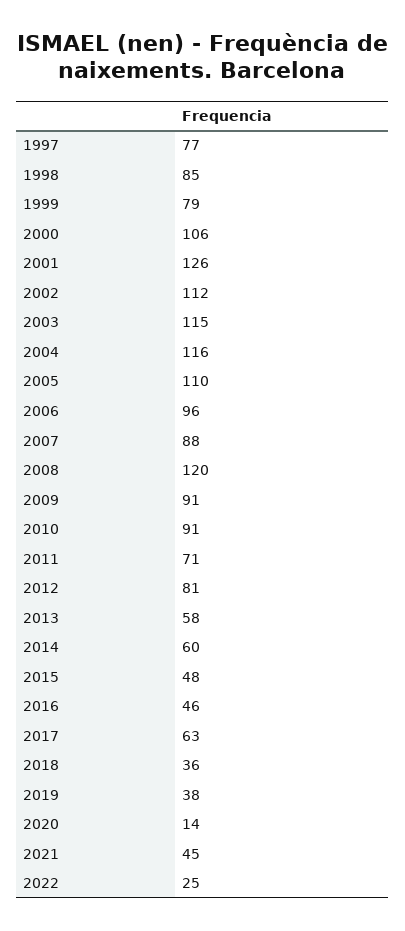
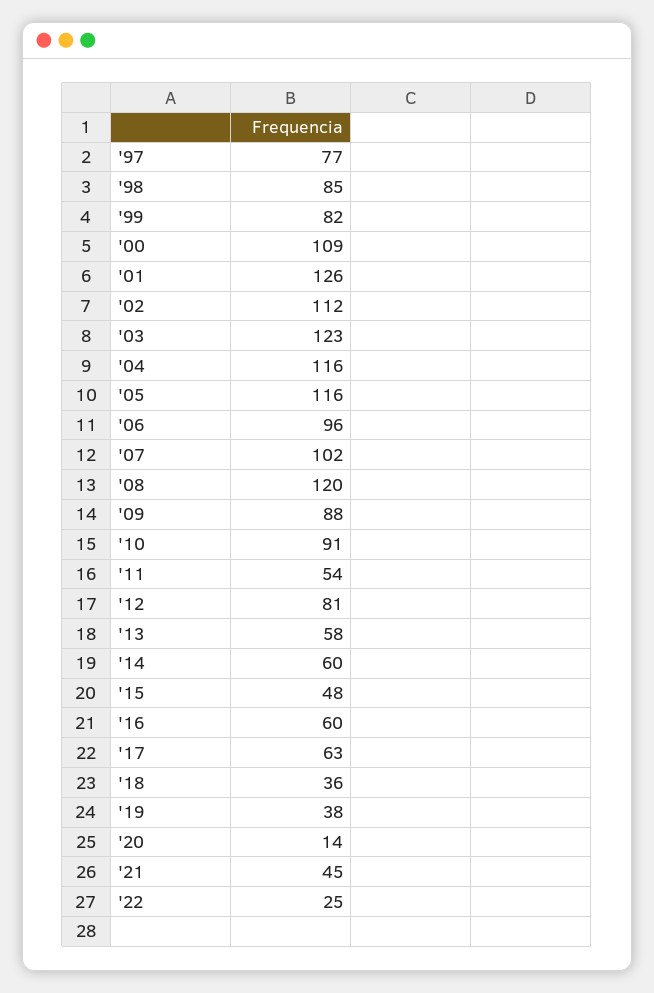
  {
    "1997": 77,
    "1998": 85,
-   "1999": 79,
+   "1999": 82,
-   "2000": 106,
+   "2000": 109,
    "2001": 126,
    "2002": 112,
-   "2003": 115,
+   "2003": 123,
    "2004": 116,
-   "2005": 110,
+   "2005": 116,
    "2006": 96,
-   "2007": 88,
+   "2007": 102,
    "2008": 120,
-   "2009": 91,
+   "2009": 88,
    "2010": 91,
-   "2011": 71,
+   "2011": 54,
    "2012": 81,
    "2013": 58,
    "2014": 60,
    "2015": 48,
-   "2016": 46,
+   "2016": 60,
    "2017": 63,
    "2018": 36,
    "2019": 38,
    "2020": 14,
    "2021": 45,
    "2022": 25
  }

